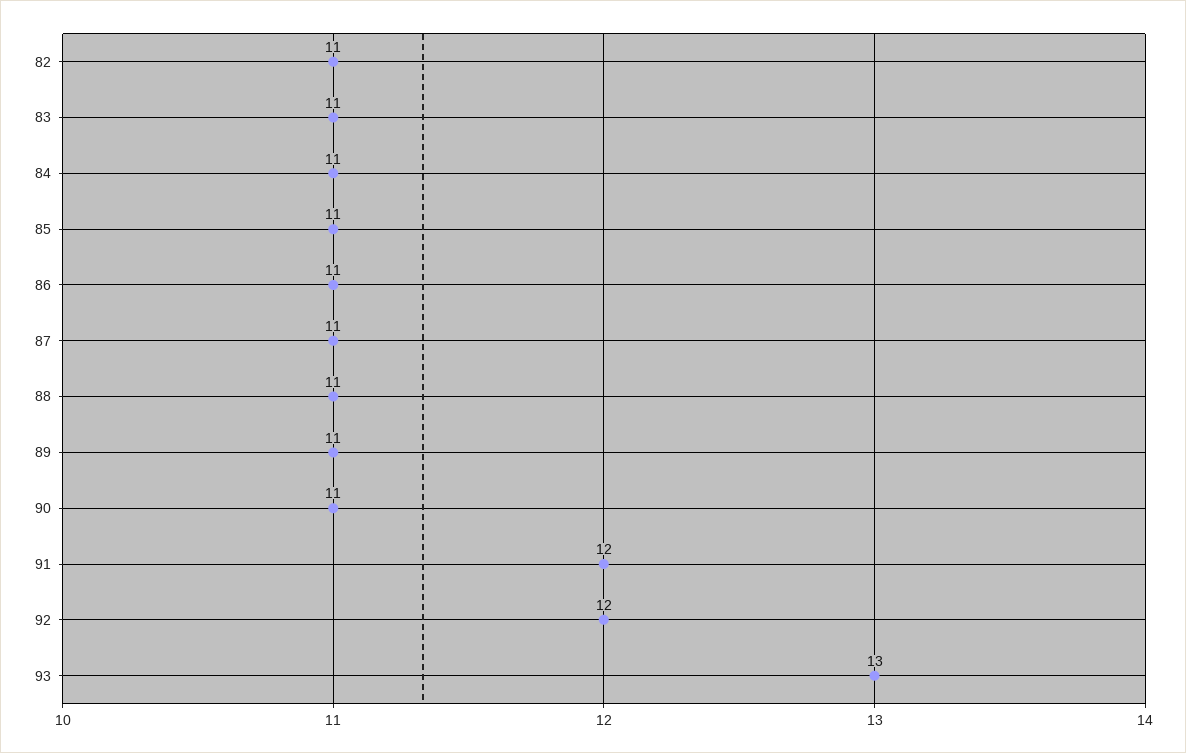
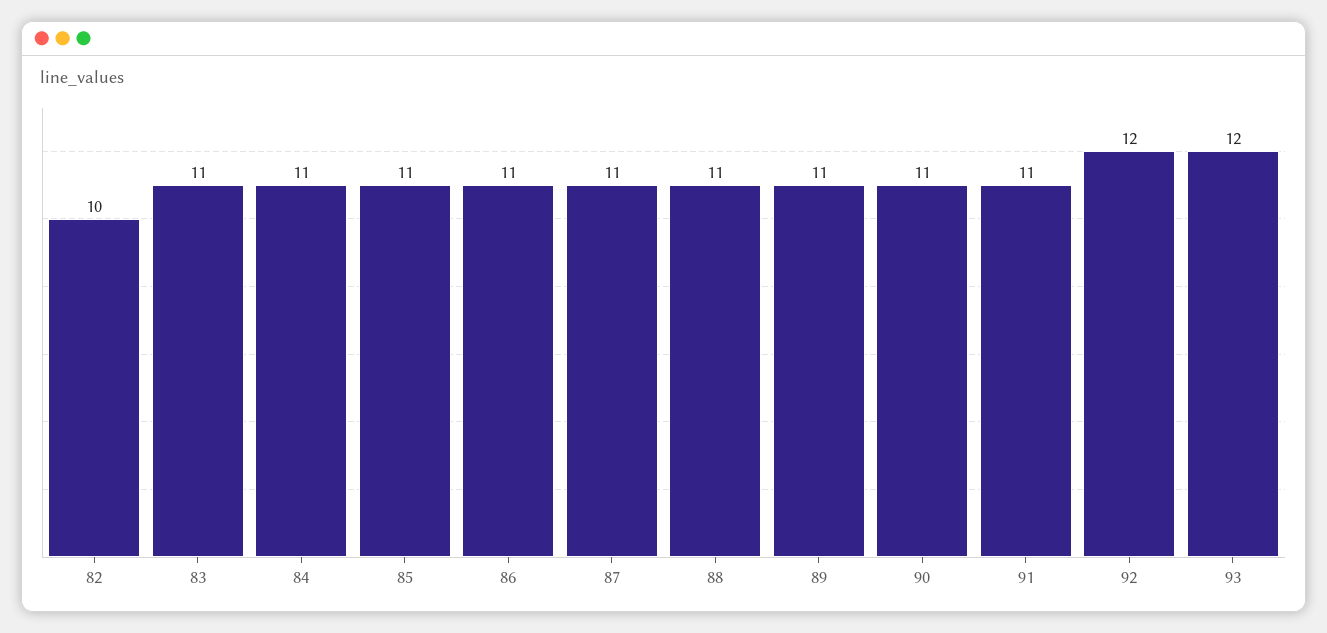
  {
-   "82": 11,
+   "82": 10,
    "83": 11,
    "84": 11,
    "85": 11,
    "86": 11,
    "87": 11,
    "88": 11,
    "89": 11,
    "90": 11,
-   "91": 12,
+   "91": 11,
    "92": 12,
-   "93": 13
+   "93": 12
  }

